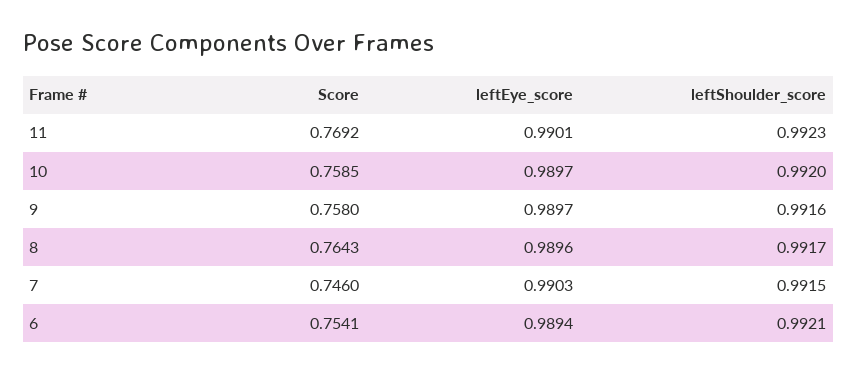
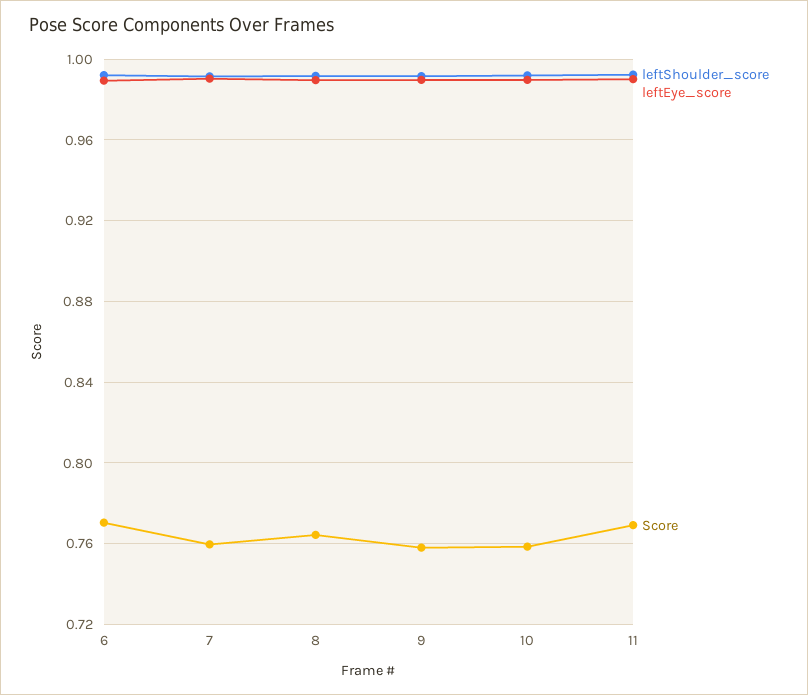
  {
    "Score": {
      "11": 0.7692,
      "10": 0.7585,
      "9": 0.758,
      "8": 0.7643,
-     "7": 0.746,
+     "7": 0.76,
-     "6": 0.7541
+     "6": 0.77
    },
    "leftEye_score": {
      "11": 0.9901,
      "10": 0.9897,
      "9": 0.9897,
      "8": 0.9896,
      "7": 0.9903,
      "6": 0.9894
    },
    "leftShoulder_score": {
      "11": 0.9923,
      "10": 0.992,
      "9": 0.9916,
      "8": 0.9917,
      "7": 0.9915,
      "6": 0.9921
    }
  }

